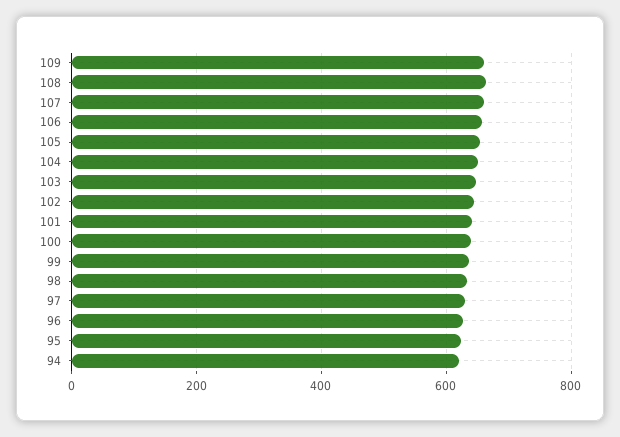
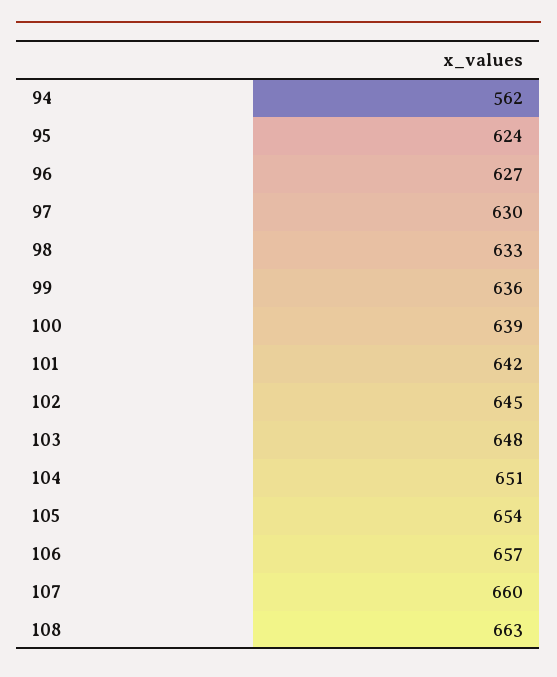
  {
-   "109": 660,
    "108": 663,
    "107": 660,
    "106": 657,
    "105": 654,
    "104": 651,
    "103": 648,
    "102": 645,
    "101": 642,
    "100": 639,
    "99": 636,
    "98": 633,
    "97": 630,
    "96": 627,
    "95": 624,
-   "94": 620
+   "94": 562
  }

